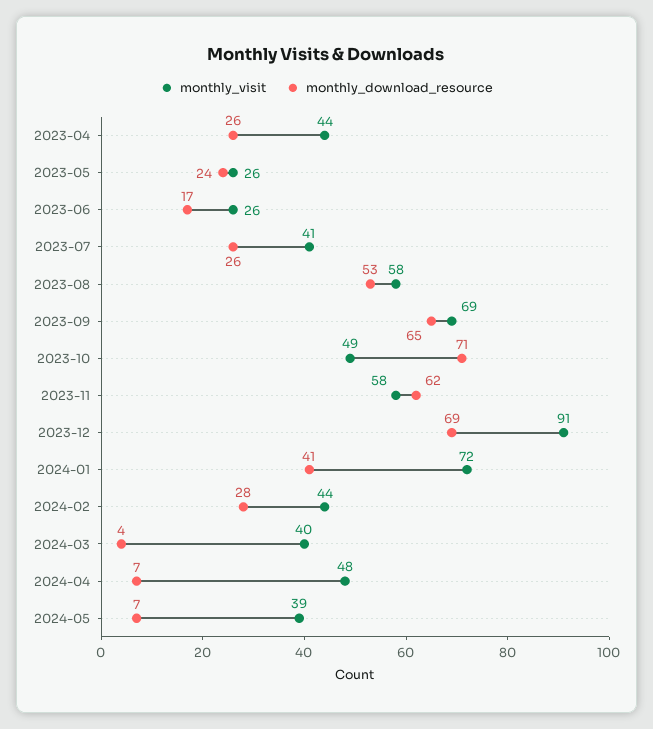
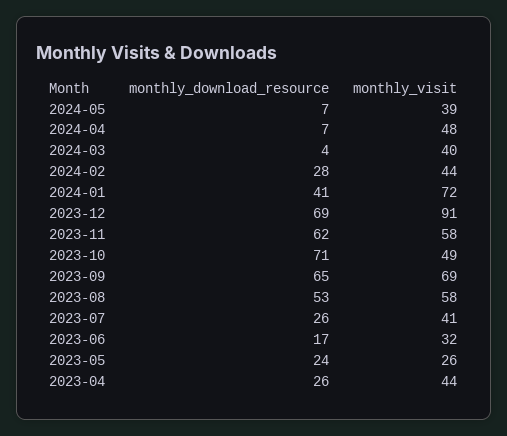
  {
    "monthly_visit": {
      "2023-04": 44,
      "2023-05": 26,
-     "2023-06": 26,
+     "2023-06": 32,
      "2023-07": 41,
      "2023-08": 58,
      "2023-09": 69,
      "2023-10": 49,
      "2023-11": 58,
      "2023-12": 91,
      "2024-01": 72,
      "2024-02": 44,
      "2024-03": 40,
      "2024-04": 48,
      "2024-05": 39
    },
    "monthly_download_resource": {
      "2023-04": 26,
      "2023-05": 24,
      "2023-06": 17,
      "2023-07": 26,
      "2023-08": 53,
      "2023-09": 65,
      "2023-10": 71,
      "2023-11": 62,
      "2023-12": 69,
      "2024-01": 41,
      "2024-02": 28,
      "2024-03": 4,
      "2024-04": 7,
      "2024-05": 7
    }
  }

